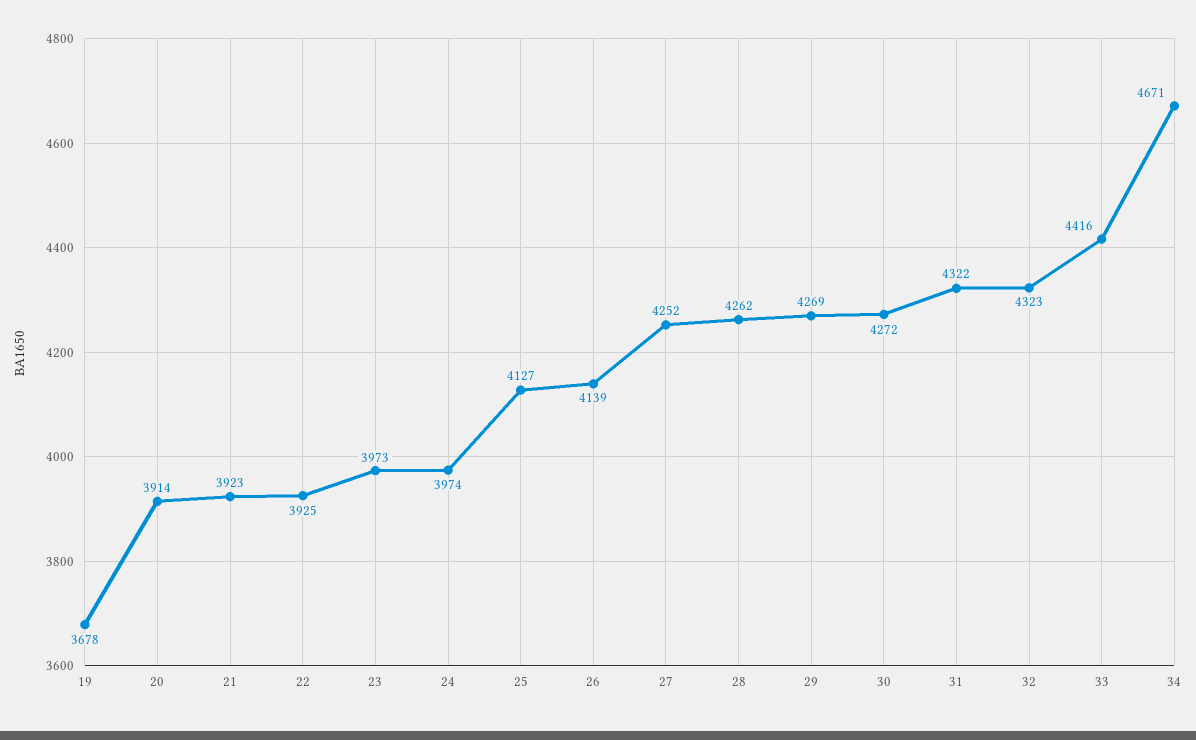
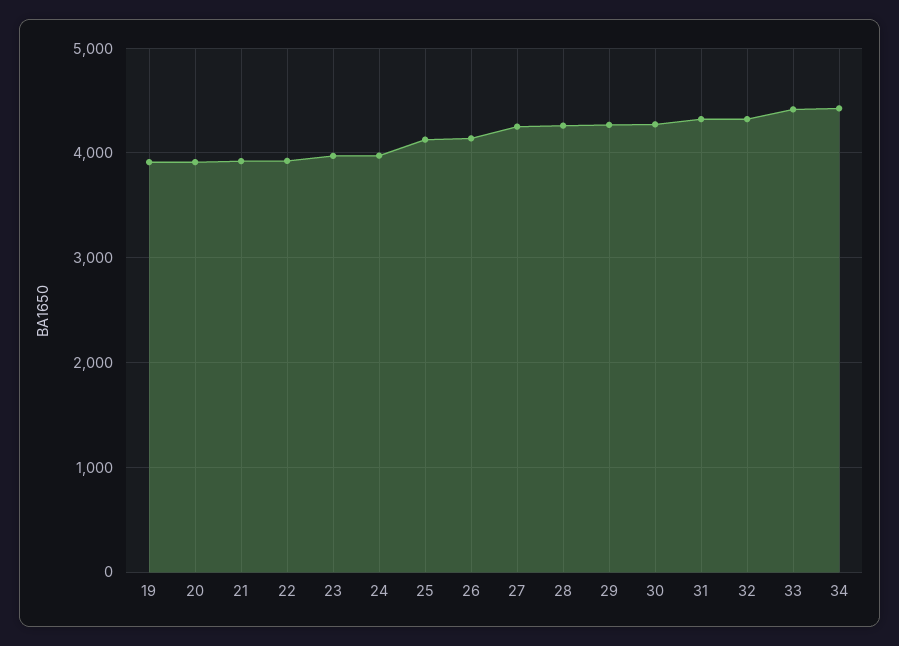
  {
-   "19": 3678,
+   "19": 3900,
    "20": 3914,
    "21": 3923,
    "22": 3925,
    "23": 3973,
    "24": 3974,
    "25": 4127,
    "26": 4139,
    "27": 4252,
    "28": 4262,
    "29": 4269,
    "30": 4272,
    "31": 4322,
    "32": 4323,
    "33": 4416,
-   "34": 4671
+   "34": 4400
  }

